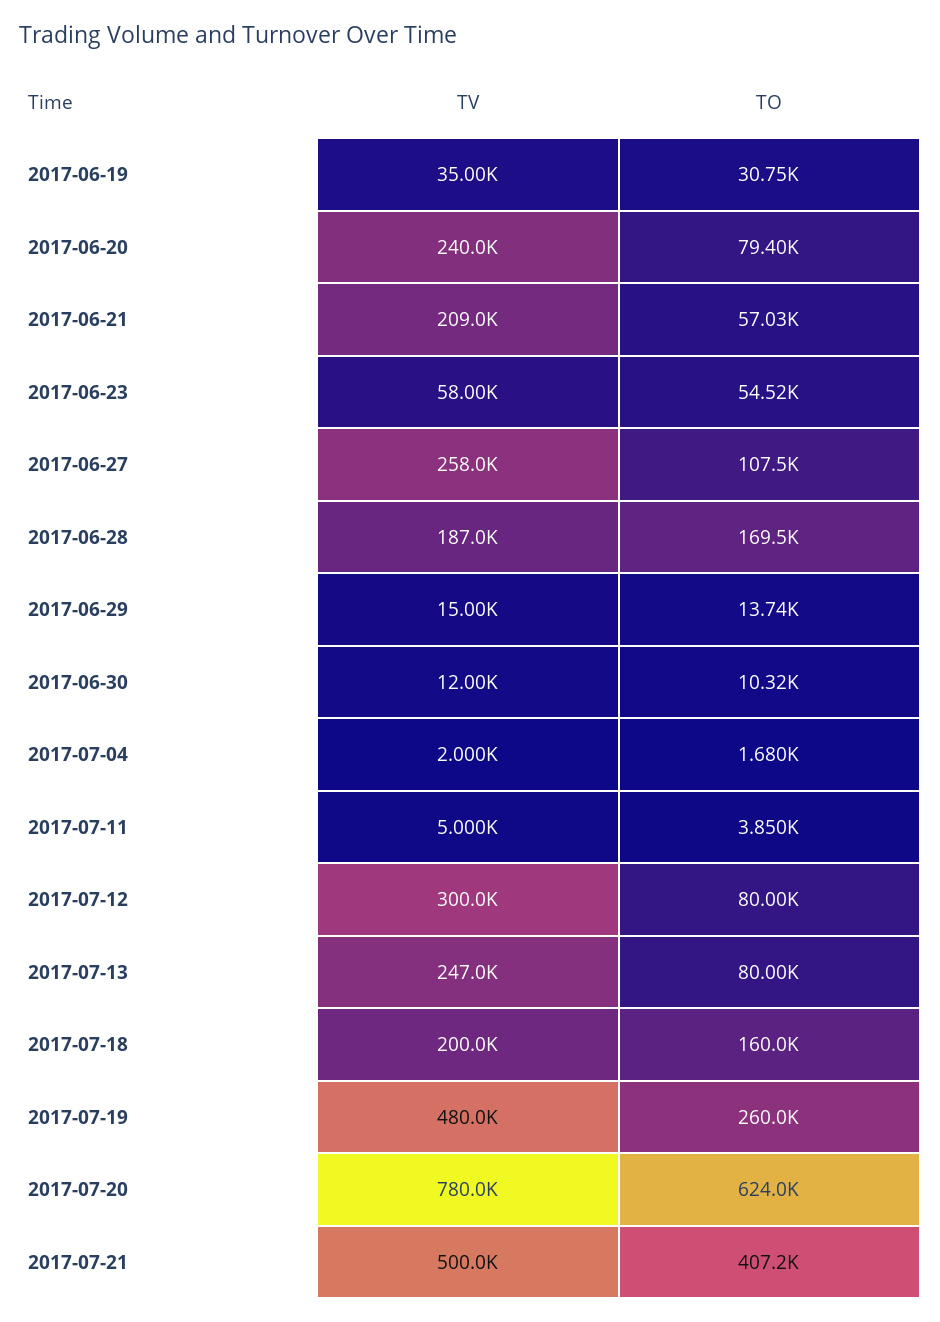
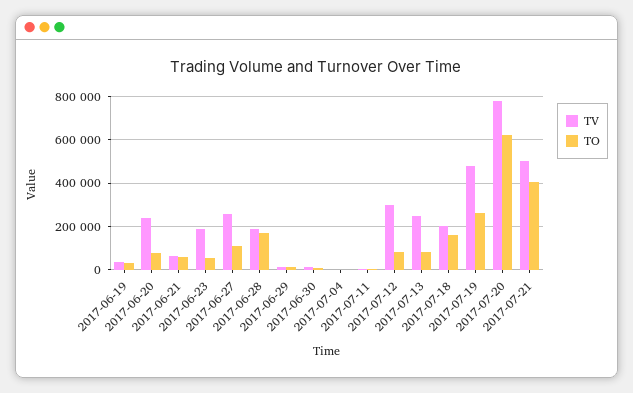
  {
    "TV": {
      "2017-06-19": 35000,
      "2017-06-20": 240000,
-     "2017-06-21": 209000,
+     "2017-06-21": 50000,
-     "2017-06-23": 58000,
+     "2017-06-23": 200000,
      "2017-06-27": 258000,
      "2017-06-28": 187000,
      "2017-06-29": 15000,
      "2017-06-30": 12000,
      "2017-07-04": 2000,
      "2017-07-11": 5000,
      "2017-07-12": 300000,
      "2017-07-13": 247000,
      "2017-07-18": 200000,
      "2017-07-19": 480000,
      "2017-07-20": 780000,
      "2017-07-21": 500000
    },
    "TO": {
      "2017-06-19": 30750,
      "2017-06-20": 79400,
      "2017-06-21": 57030,
      "2017-06-23": 54520,
      "2017-06-27": 107500,
      "2017-06-28": 169500,
      "2017-06-29": 13740,
      "2017-06-30": 10320,
      "2017-07-04": 1680,
      "2017-07-11": 3850,
      "2017-07-12": 80000,
      "2017-07-13": 80000,
      "2017-07-18": 160000,
      "2017-07-19": 260000,
      "2017-07-20": 624000,
      "2017-07-21": 407200
    }
  }

